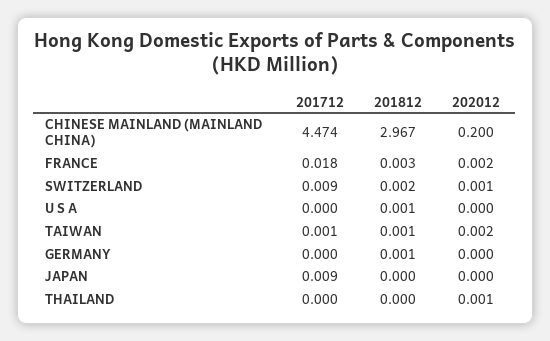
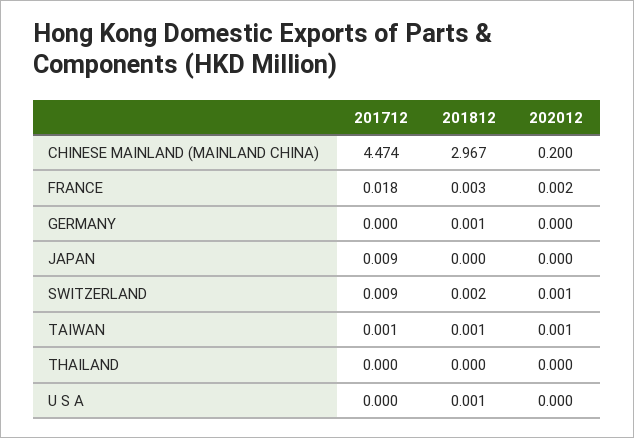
  {
    "201712": {
      "CHINESE MAINLAND (MAINLAND CHINA)": 4.474,
      "FRANCE": 0.018,
      "SWITZERLAND": 0.009,
      "U S A": 0,
      "TAIWAN": 0.001,
      "GERMANY": 0,
      "JAPAN": 0.009,
      "THAILAND": 0
    },
    "201812": {
      "CHINESE MAINLAND (MAINLAND CHINA)": 2.967,
      "FRANCE": 0.003,
      "SWITZERLAND": 0.002,
      "U S A": 0.001,
      "TAIWAN": 0.001,
      "GERMANY": 0.001,
      "JAPAN": 0,
      "THAILAND": 0
    },
    "202012": {
      "CHINESE MAINLAND (MAINLAND CHINA)": 0.2,
      "FRANCE": 0.002,
      "SWITZERLAND": 0.001,
      "U S A": 0,
-     "TAIWAN": 0.002,
+     "TAIWAN": 0.001,
      "GERMANY": 0,
      "JAPAN": 0,
-     "THAILAND": 0.001
+     "THAILAND": 0
    }
  }

